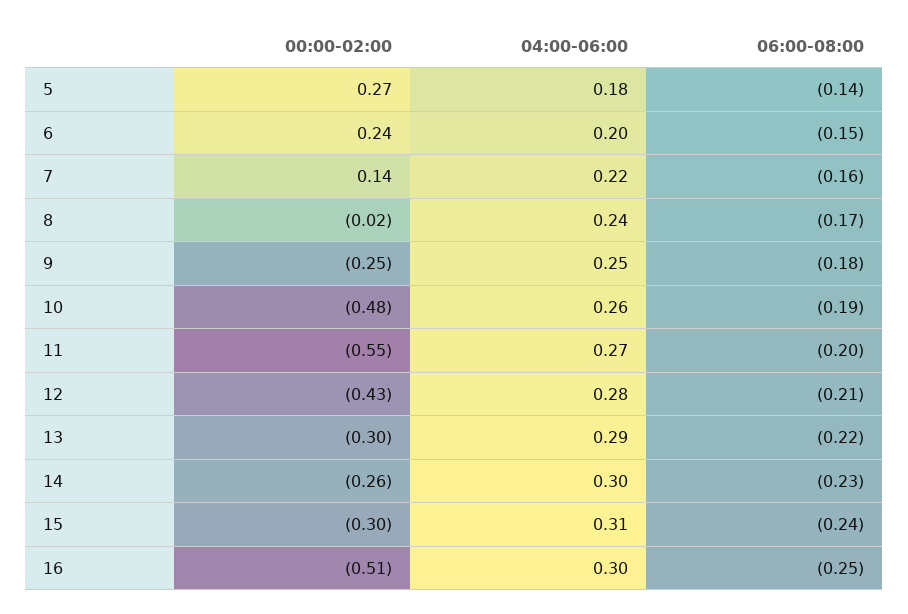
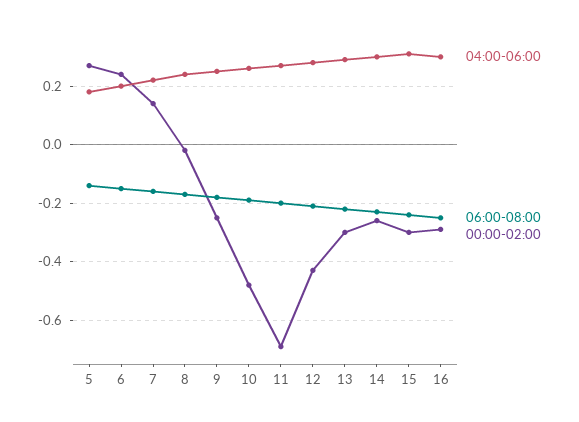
  {
    "00:00-02:00": {
      "5": 0.27,
      "6": 0.24,
      "7": 0.14,
      "8": -0.02,
      "9": -0.25,
      "10": -0.48,
-     "11": -0.55,
+     "11": -0.7,
      "12": -0.43,
      "13": -0.3,
      "14": -0.26,
      "15": -0.3,
-     "16": -0.51
+     "16": -0.3
    },
    "04:00-06:00": {
      "5": 0.18,
      "6": 0.2,
      "7": 0.22,
      "8": 0.24,
      "9": 0.25,
      "10": 0.26,
      "11": 0.27,
      "12": 0.28,
      "13": 0.29,
      "14": 0.3,
      "15": 0.31,
      "16": 0.3
    },
    "06:00-08:00": {
      "5": -0.14,
      "6": -0.15,
      "7": -0.16,
      "8": -0.17,
      "9": -0.18,
      "10": -0.19,
      "11": -0.2,
      "12": -0.21,
      "13": -0.22,
      "14": -0.23,
      "15": -0.24,
      "16": -0.25
    }
  }

